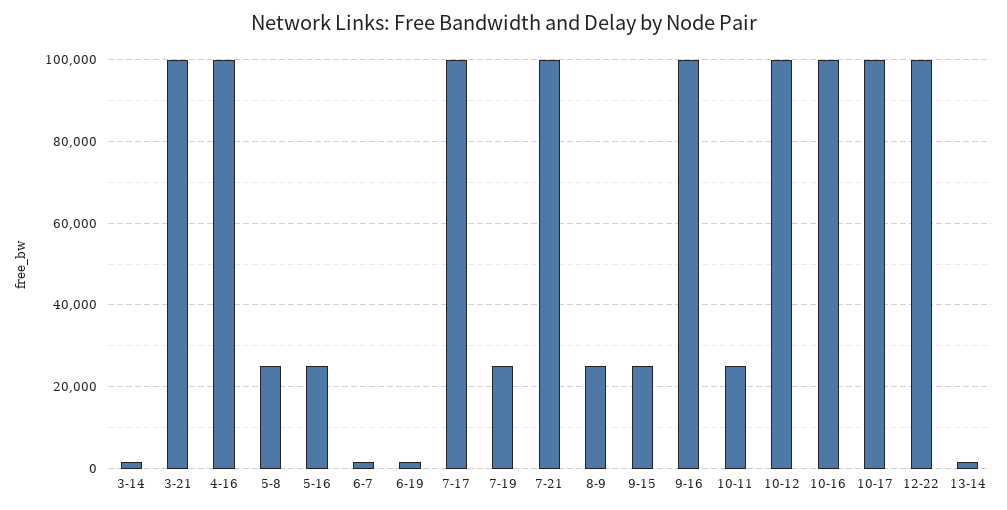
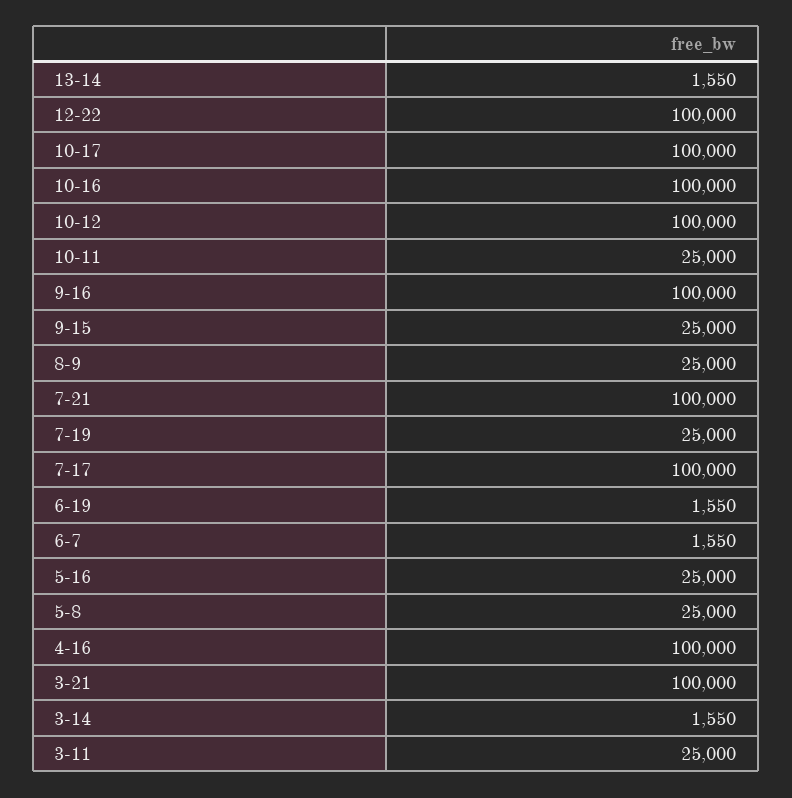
  {
    "3-14": 1550,
    "3-21": 100000,
    "4-16": 100000,
    "5-8": 25000,
    "5-16": 25000,
    "6-7": 1550,
    "6-19": 1550,
    "7-17": 100000,
    "7-19": 25000,
    "7-21": 100000,
    "8-9": 25000,
    "9-15": 25000,
    "9-16": 100000,
    "10-11": 25000,
    "10-12": 100000,
    "10-16": 100000,
    "10-17": 100000,
    "12-22": 100000,
-   "13-14": 1550
+   "13-14": 1550,
+   "3-11": 25000
  }

